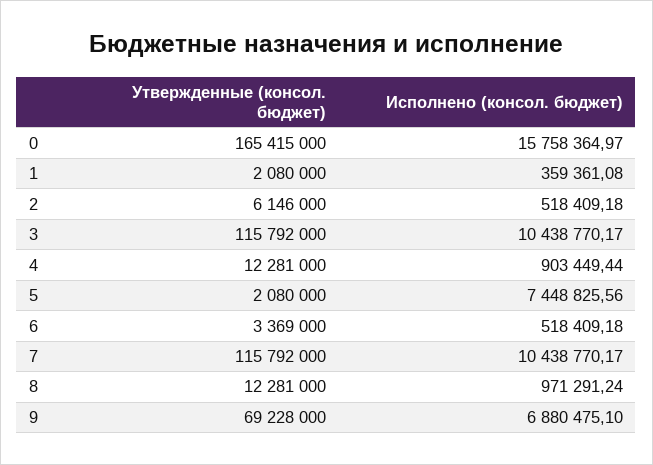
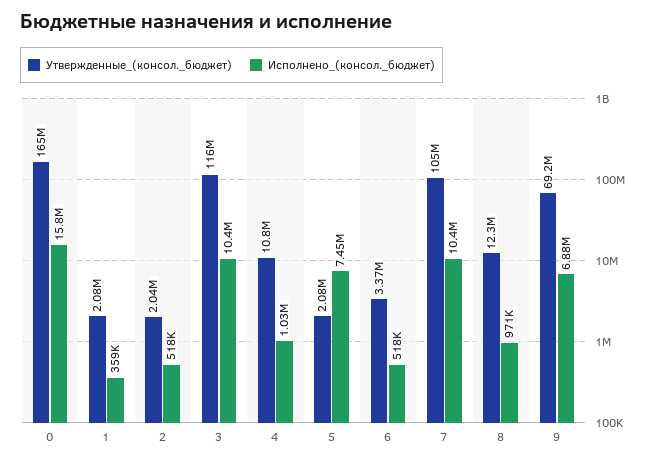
  {
    "Утвержденные (консол. бюджет)": {
      "0": 165415000,
      "1": 2080000,
-     "2": 6146000,
+     "2": 2040000,
      "3": 115792000,
-     "4": 12281000,
+     "4": 10800000,
      "5": 2080000,
      "6": 3369000,
-     "7": 115792000,
+     "7": 105000000,
      "8": 12281000,
      "9": 69228000
    },
    "Исполнено (консол. бюджет)": {
      "0": 15758364.97,
      "1": 359361.08,
      "2": 518409.18,
      "3": 10438770.17,
-     "4": 903449.44,
+     "4": 1030000,
      "5": 7448825.56,
      "6": 518409.18,
      "7": 10438770.17,
      "8": 971291.24,
      "9": 6880475.1
    }
  }

